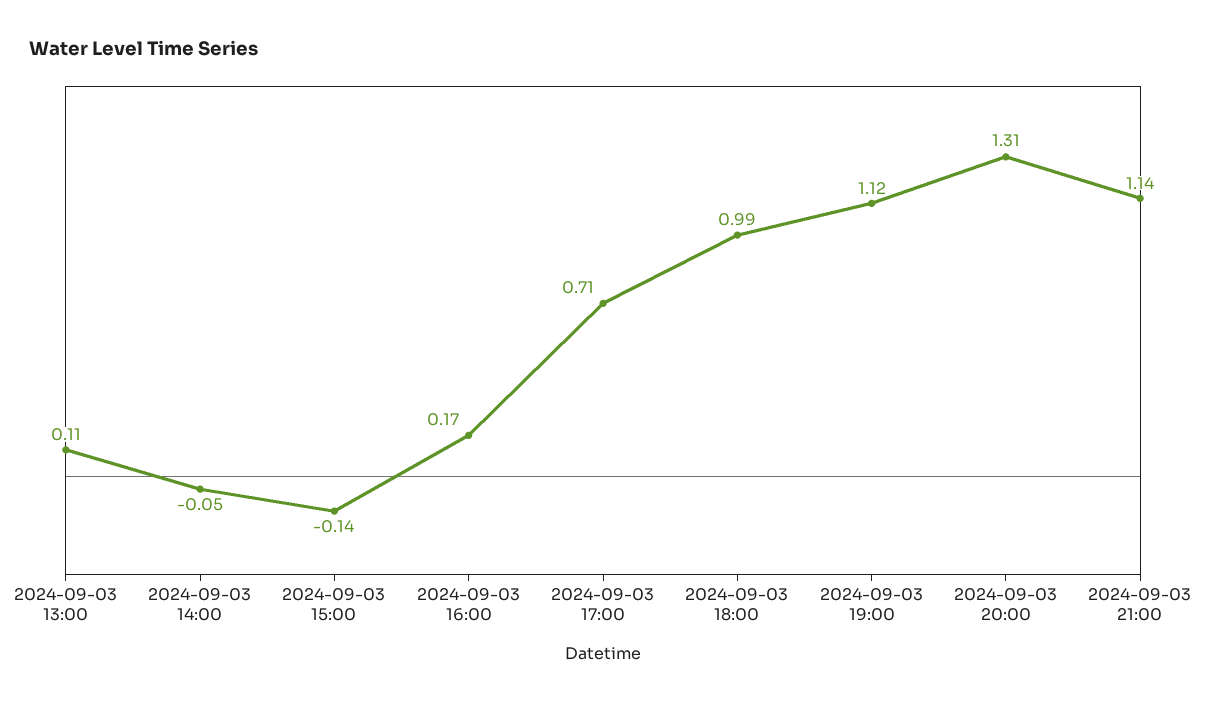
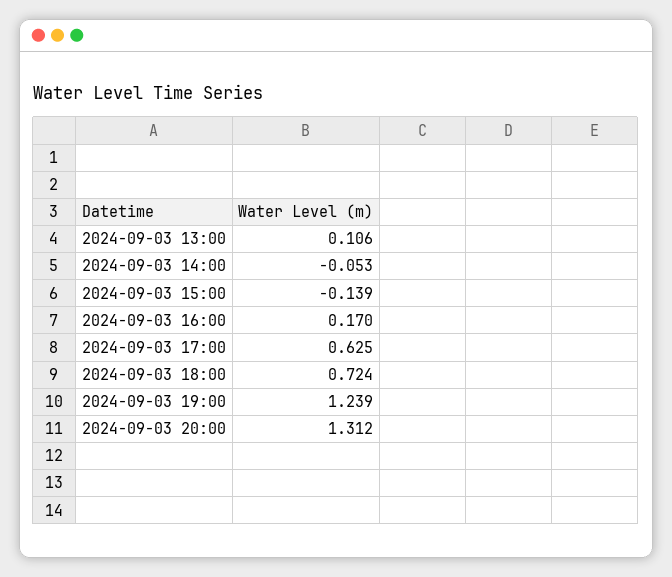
  {
    "2024-09-03 13:00": 0.106,
    "2024-09-03 14:00": -0.053,
    "2024-09-03 15:00": -0.139,
    "2024-09-03 16:00": 0.17,
-   "2024-09-03 17:00": 0.71,
+   "2024-09-03 17:00": 0.625,
-   "2024-09-03 18:00": 0.99,
+   "2024-09-03 18:00": 0.724,
-   "2024-09-03 19:00": 1.12,
+   "2024-09-03 19:00": 1.239,
-   "2024-09-03 20:00": 1.312,
+   "2024-09-03 20:00": 1.312
-   "2024-09-03 21:00": 1.14
  }

